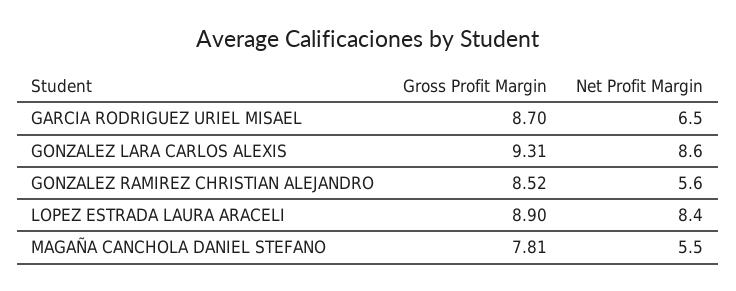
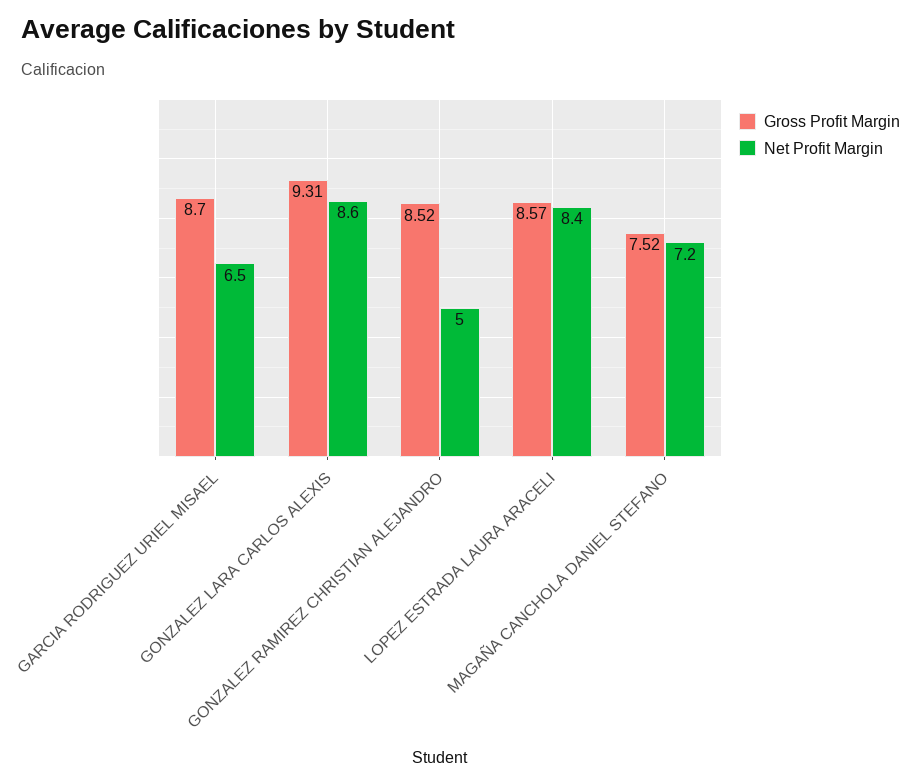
  {
    "Gross Profit Margin": {
      "GARCIA RODRIGUEZ URIEL MISAEL": 8.7,
      "GONZALEZ LARA CARLOS ALEXIS": 9.31,
      "GONZALEZ RAMIREZ CHRISTIAN ALEJANDRO": 8.52,
-     "LOPEZ ESTRADA LAURA ARACELI": 8.9,
+     "LOPEZ ESTRADA LAURA ARACELI": 8.57,
-     "MAGAÑA CANCHOLA DANIEL STEFANO": 7.81
+     "MAGAÑA CANCHOLA DANIEL STEFANO": 7.52
    },
    "Net Profit Margin": {
      "GARCIA RODRIGUEZ URIEL MISAEL": 6.5,
      "GONZALEZ LARA CARLOS ALEXIS": 8.6,
-     "GONZALEZ RAMIREZ CHRISTIAN ALEJANDRO": 5.6,
+     "GONZALEZ RAMIREZ CHRISTIAN ALEJANDRO": 5,
      "LOPEZ ESTRADA LAURA ARACELI": 8.4,
-     "MAGAÑA CANCHOLA DANIEL STEFANO": 5.5
+     "MAGAÑA CANCHOLA DANIEL STEFANO": 7.2
    }
  }

